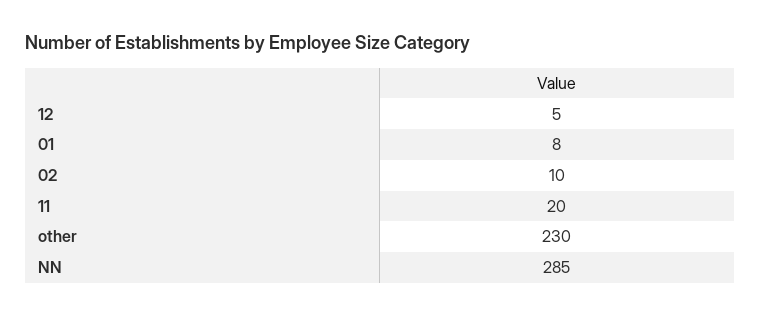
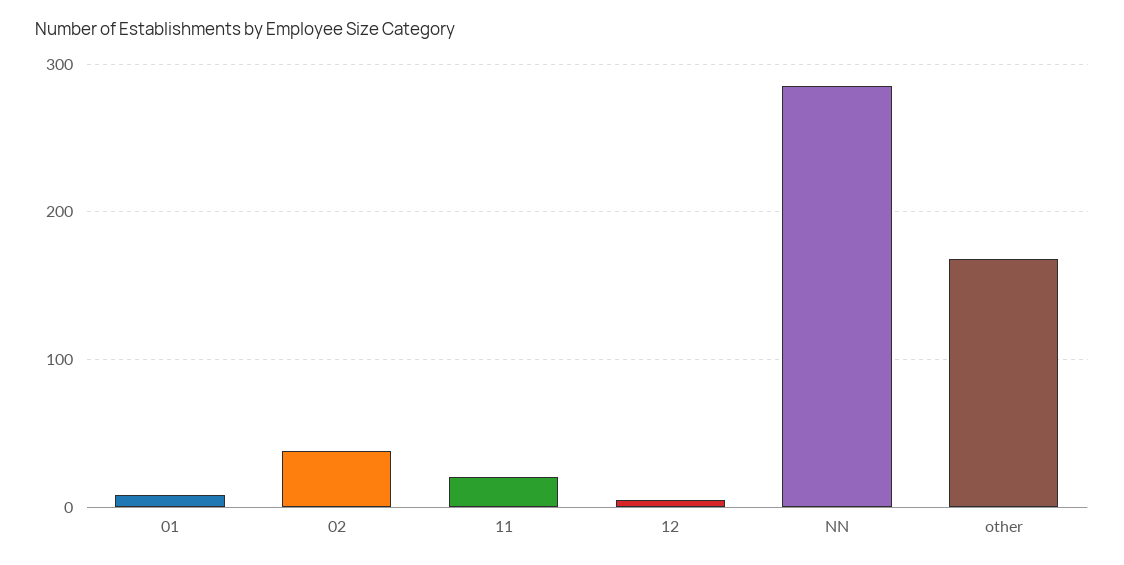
  {
    "12": 5,
    "01": 8,
-   "02": 10,
+   "02": 40,
    "11": 20,
-   "other": 230,
+   "other": 170,
    "NN": 285
  }

